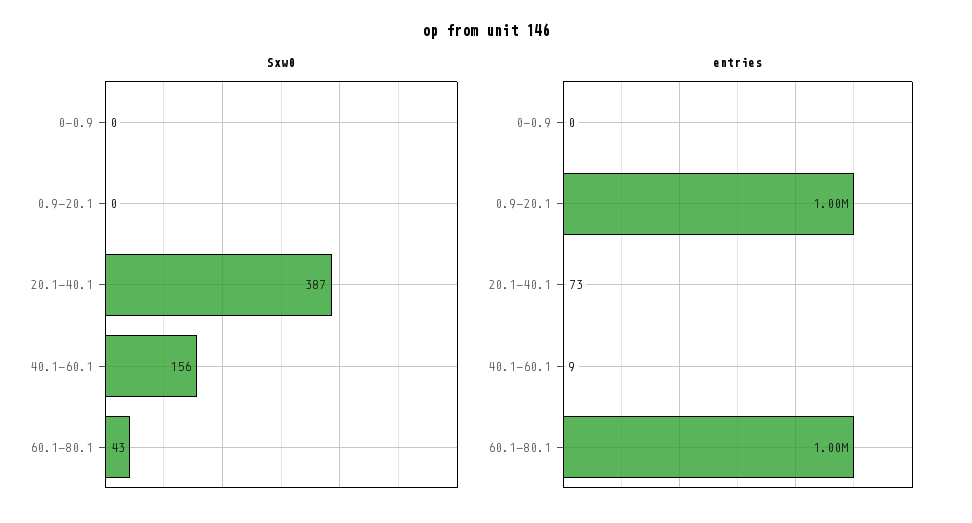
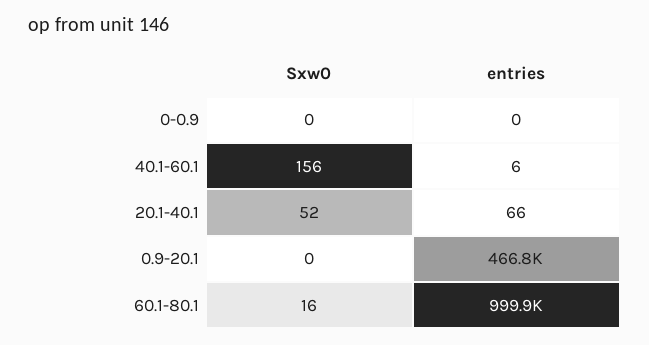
  {
    "Sxw0": {
      "0-0.9": 0,
      "0.9-20.1": 0,
-     "20.1-40.1": 387,
+     "20.1-40.1": 52,
      "40.1-60.1": 156,
-     "60.1-80.1": 43
+     "60.1-80.1": 16
    },
    "entries": {
      "0-0.9": 0,
-     "0.9-20.1": 1000000,
+     "0.9-20.1": 466800,
-     "20.1-40.1": 73,
+     "20.1-40.1": 66,
-     "40.1-60.1": 9,
+     "40.1-60.1": 6,
      "60.1-80.1": 999900
    }
  }

